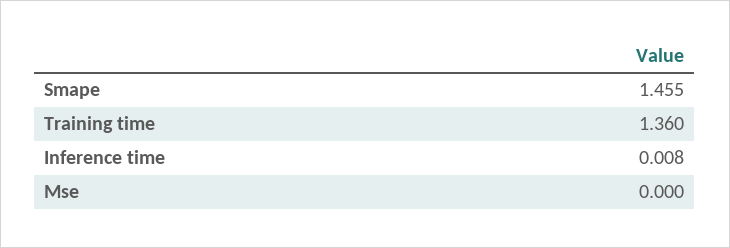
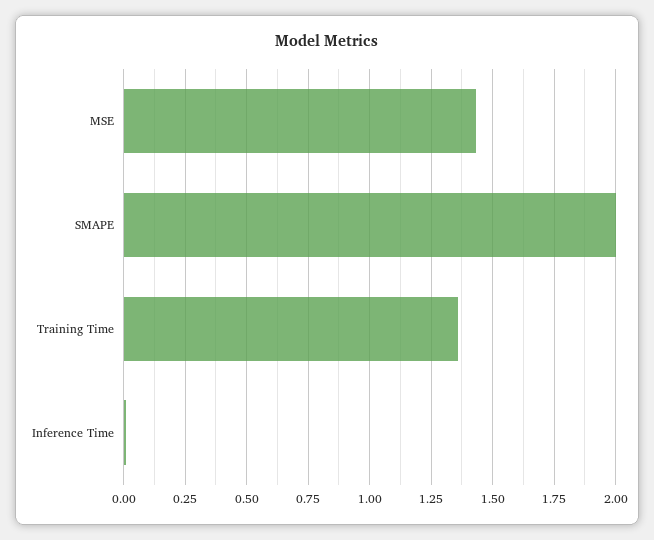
  {
-   "Smape": 1.455,
+   "Smape": 2,
    "Training time": 1.36,
    "Inference time": 0.008,
-   "Mse": 0
+   "Mse": 1.425
  }

